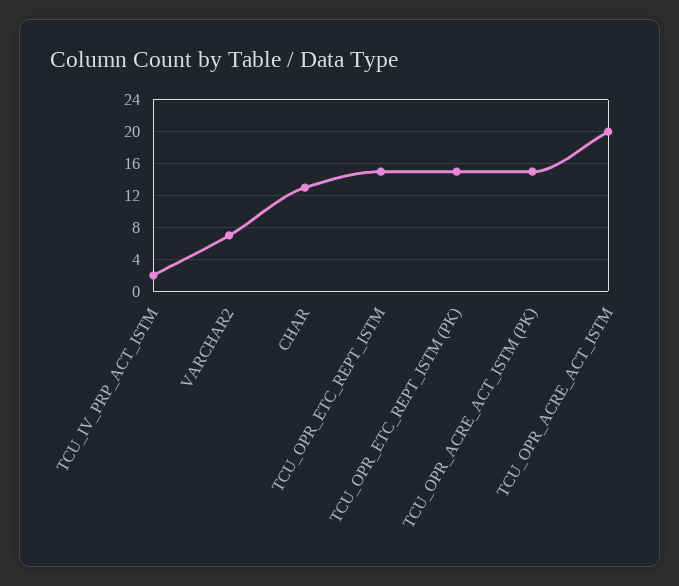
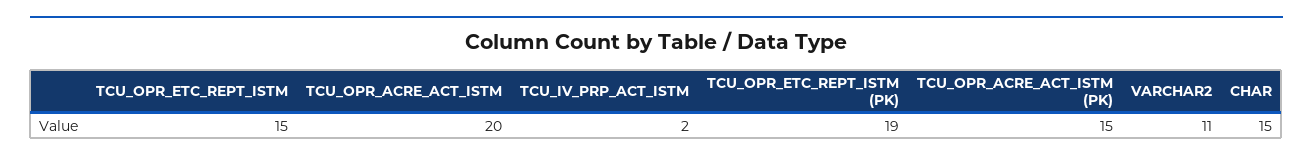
  {
    "TCU_IV_PRP_ACT_ISTM": 2,
-   "VARCHAR2": 7,
+   "VARCHAR2": 11,
-   "CHAR": 13,
+   "CHAR": 15,
    "TCU_OPR_ETC_REPT_ISTM": 15,
-   "TCU_OPR_ETC_REPT_ISTM (PK)": 15,
+   "TCU_OPR_ETC_REPT_ISTM (PK)": 19,
    "TCU_OPR_ACRE_ACT_ISTM (PK)": 15,
    "TCU_OPR_ACRE_ACT_ISTM": 20
  }

